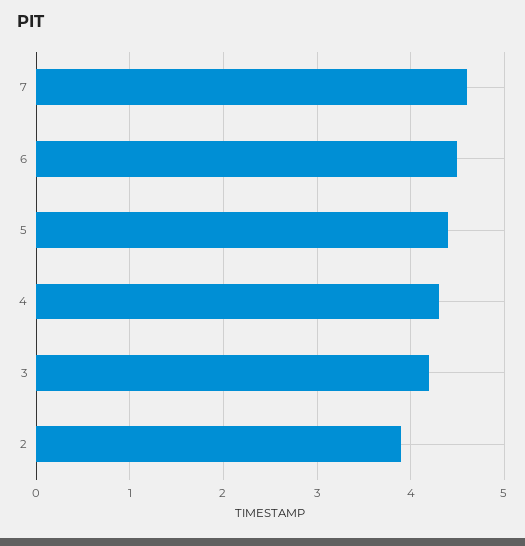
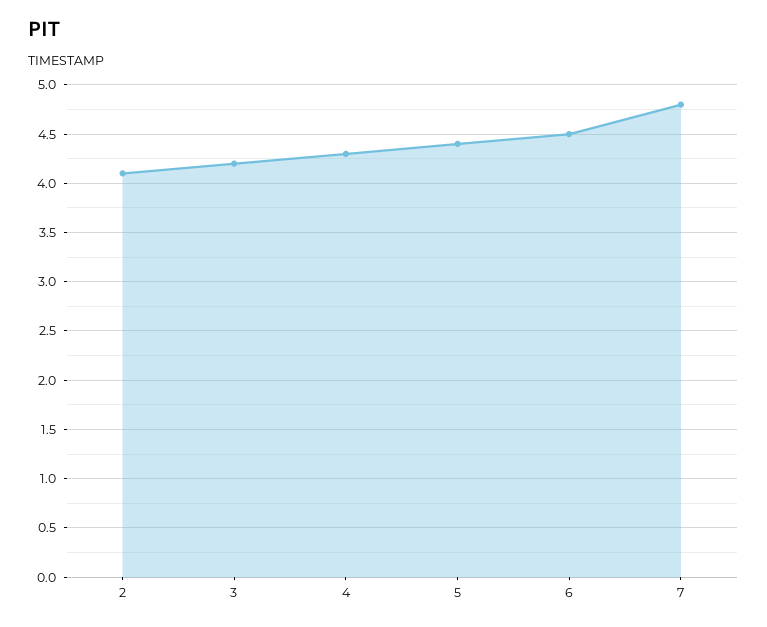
  {
-   "7": 4.6,
+   "7": 4.8,
    "6": 4.5,
    "5": 4.4,
    "4": 4.3,
    "3": 4.2,
-   "2": 3.9
+   "2": 4.1
  }

